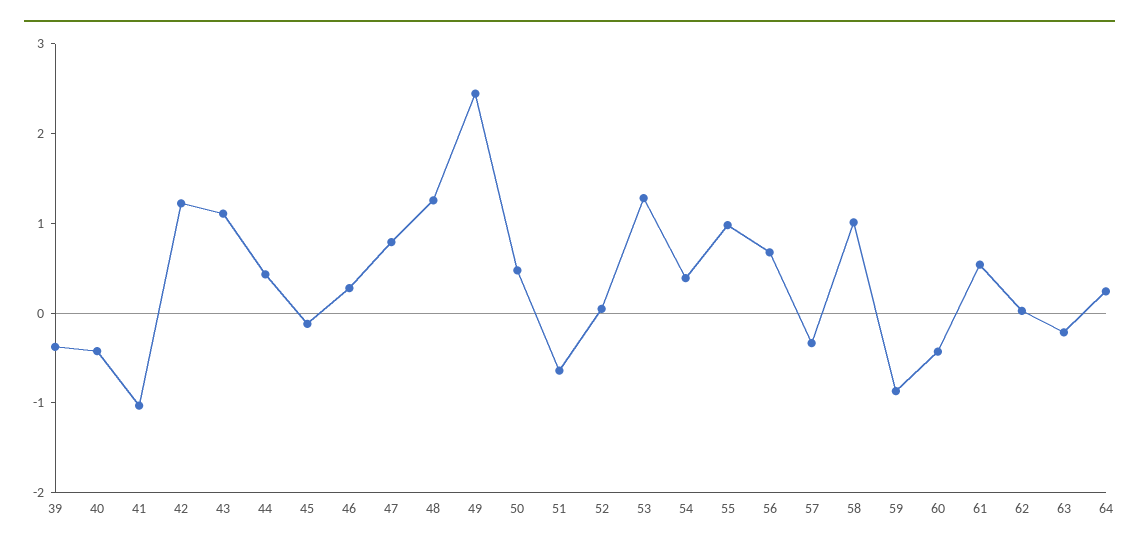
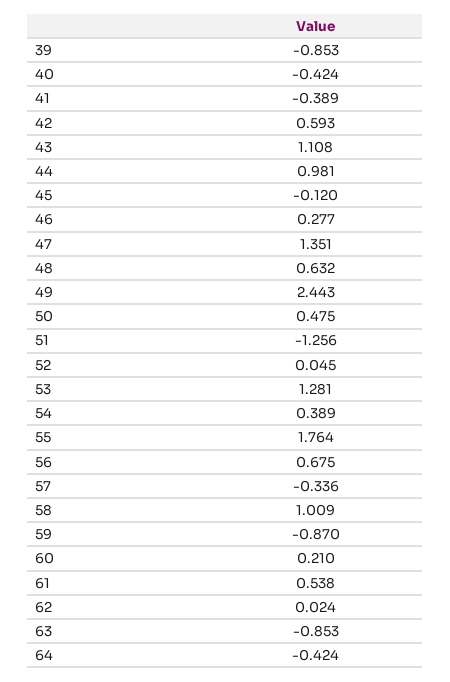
  {
-   "39": -0.4,
+   "39": -0.853,
    "40": -0.424,
-   "41": -1,
+   "41": -0.389,
-   "42": 1.2,
+   "42": 0.593,
    "43": 1.108,
-   "44": 0.4,
+   "44": 0.981,
    "45": -0.12,
    "46": 0.277,
-   "47": 0.8,
+   "47": 1.351,
-   "48": 1.2,
+   "48": 0.632,
    "49": 2.443,
    "50": 0.475,
-   "51": -0.6,
+   "51": -1.256,
    "52": 0.045,
    "53": 1.281,
    "54": 0.389,
-   "55": 1,
+   "55": 1.764,
    "56": 0.675,
    "57": -0.336,
    "58": 1.009,
    "59": -0.87,
-   "60": -0.4,
+   "60": 0.21,
    "61": 0.538,
    "62": 0.024,
-   "63": -0.2,
+   "63": -0.853,
-   "64": 0.2
+   "64": -0.424
  }

